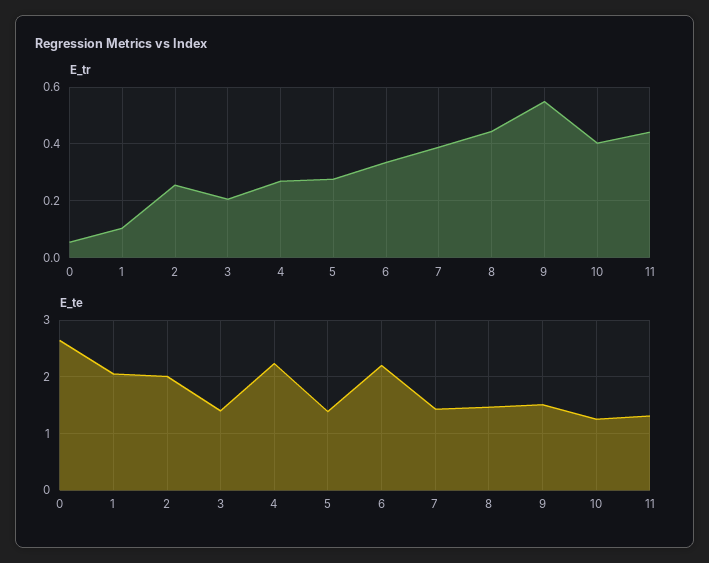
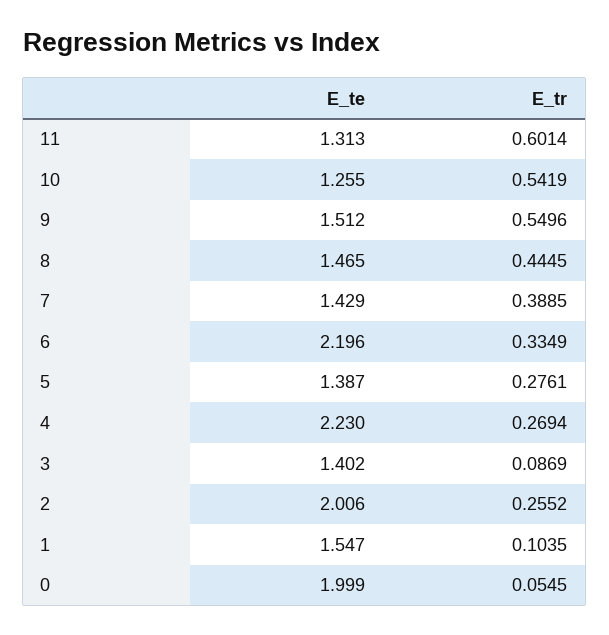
  {
    "E_tr": {
      "0": 0.0545,
      "1": 0.1035,
      "2": 0.2552,
-     "3": 0.2,
+     "3": 0.0869,
      "4": 0.2694,
      "5": 0.2761,
      "6": 0.3349,
      "7": 0.3885,
      "8": 0.4445,
      "9": 0.5496,
-     "10": 0.4,
+     "10": 0.5419,
-     "11": 0.45
+     "11": 0.6014
    },
    "E_te": {
-     "0": 2.6,
+     "0": 1.999,
-     "1": 2,
+     "1": 1.547,
      "2": 2.006,
      "3": 1.402,
      "4": 2.23,
      "5": 1.387,
      "6": 2.196,
      "7": 1.429,
      "8": 1.465,
      "9": 1.512,
      "10": 1.255,
      "11": 1.313
    }
  }

